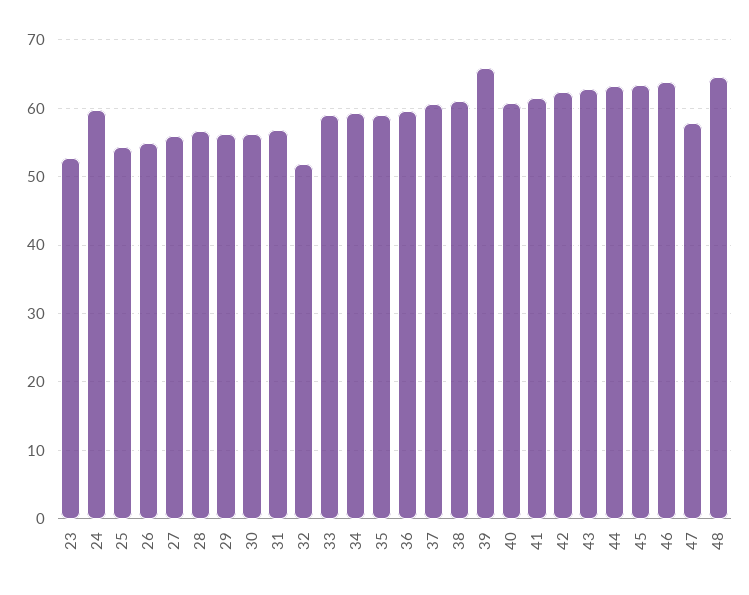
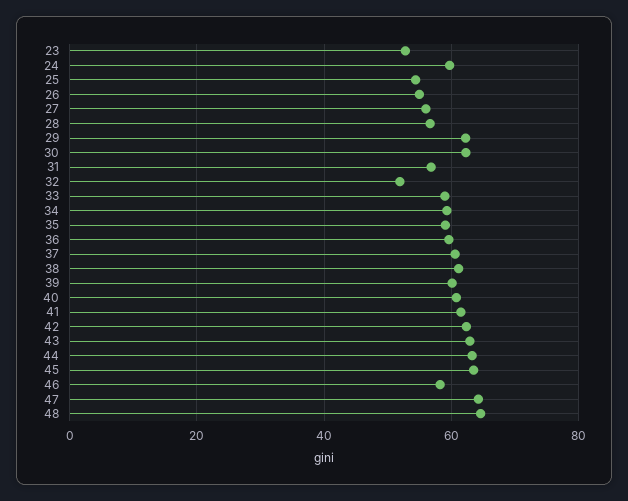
  {
    "23": 53,
    "24": 60,
    "25": 54,
    "26": 55,
    "27": 56,
    "28": 57,
-   "29": 56,
+   "29": 62,
-   "30": 56,
+   "30": 62,
    "31": 57,
    "32": 52,
    "33": 59,
    "34": 59,
    "35": 59,
    "36": 60,
    "37": 61,
    "38": 61,
-   "39": 66,
+   "39": 60,
    "40": 61,
    "41": 61,
    "42": 62,
    "43": 63,
    "44": 63,
    "45": 63,
-   "46": 64,
+   "46": 58,
-   "47": 58,
+   "47": 64,
    "48": 65
  }

